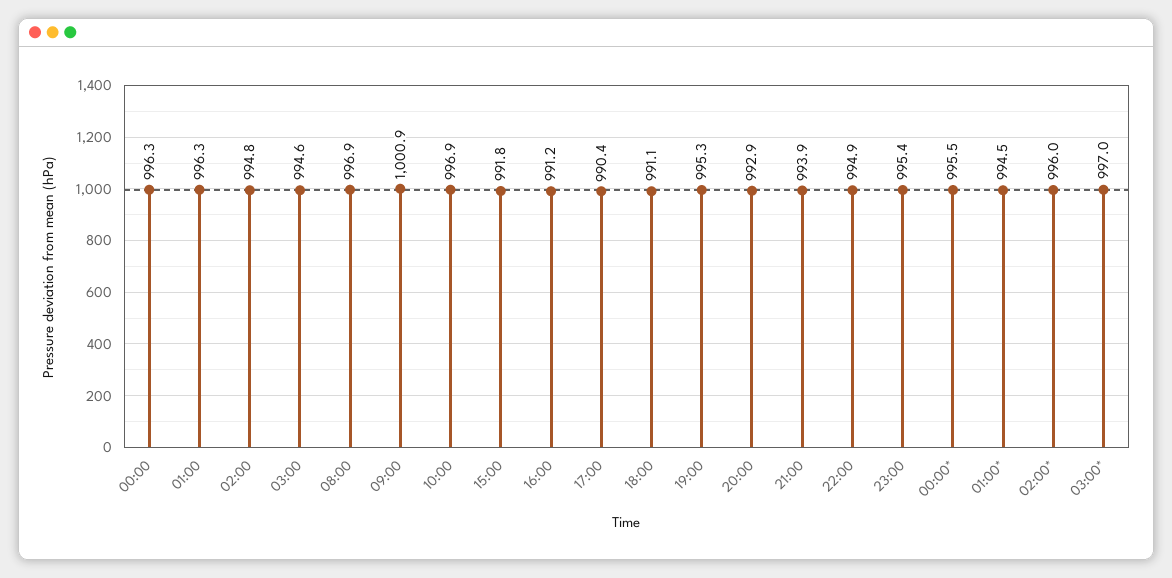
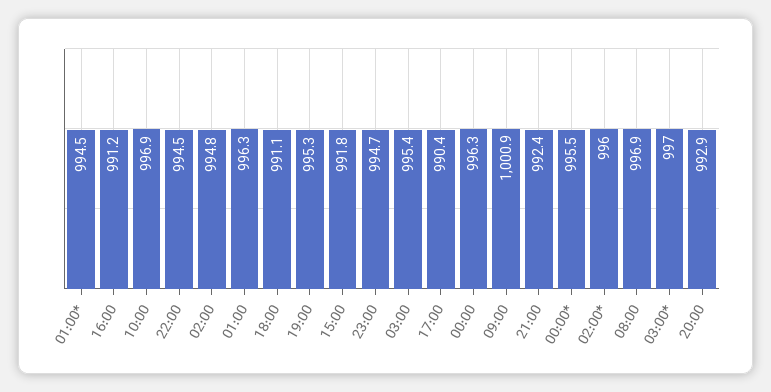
  {
    "00:00": 996.3,
    "01:00": 996.3,
    "02:00": 994.8,
-   "03:00": 994.6,
+   "03:00": 995.4,
    "08:00": 996.9,
    "09:00": 1000.9,
    "10:00": 996.9,
    "15:00": 991.8,
    "16:00": 991.2,
    "17:00": 990.4,
    "18:00": 991.1,
    "19:00": 995.3,
    "20:00": 992.9,
-   "21:00": 993.9,
+   "21:00": 992.4,
-   "22:00": 994.9,
+   "22:00": 994.5,
-   "23:00": 995.4,
+   "23:00": 994.7,
    "00:00*": 995.5,
    "01:00*": 994.5,
    "02:00*": 996,
    "03:00*": 997
  }

